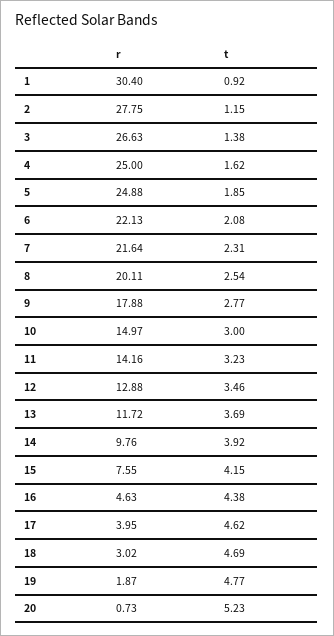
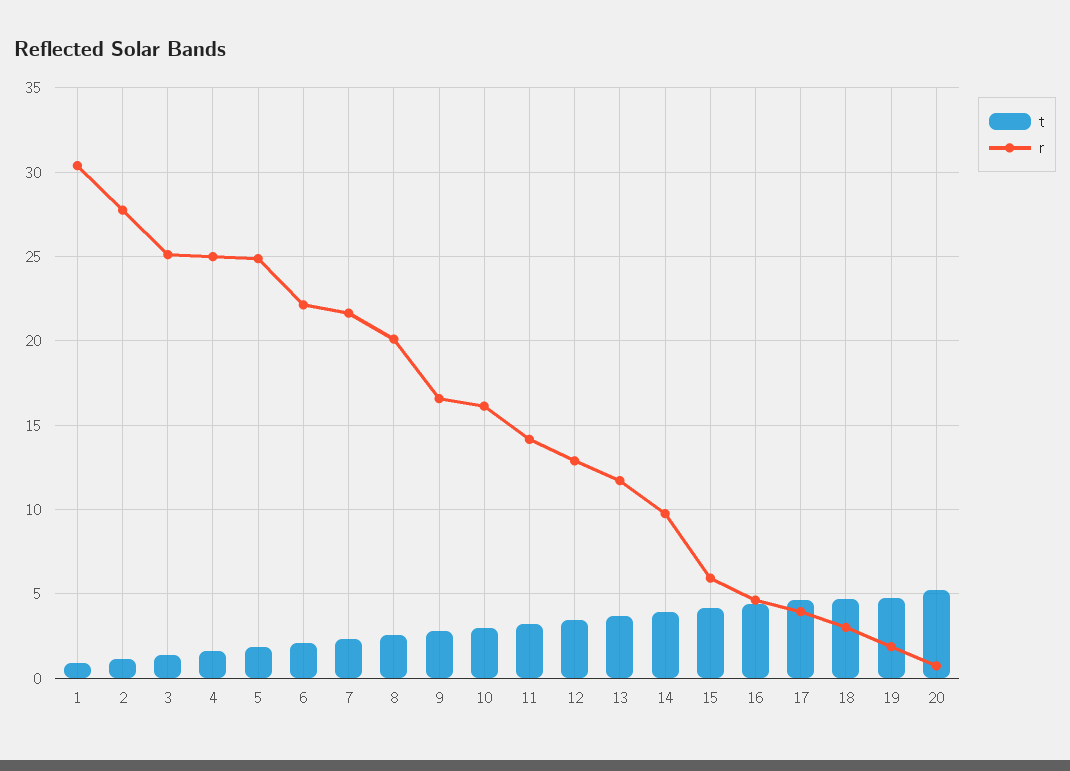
  {
    "r": {
      "1": 30.4,
      "2": 27.75,
-     "3": 26.63,
+     "3": 25,
      "4": 25,
      "5": 24.88,
      "6": 22.13,
      "7": 21.64,
      "8": 20.11,
-     "9": 17.88,
+     "9": 16.5,
-     "10": 14.97,
+     "10": 16,
      "11": 14.16,
      "12": 12.88,
      "13": 11.72,
      "14": 9.76,
-     "15": 7.55,
+     "15": 6,
      "16": 4.63,
      "17": 3.95,
      "18": 3.02,
      "19": 1.87,
      "20": 0.73
    },
    "t": {
      "1": 0.92,
      "2": 1.15,
      "3": 1.38,
      "4": 1.62,
      "5": 1.85,
      "6": 2.08,
      "7": 2.31,
      "8": 2.54,
      "9": 2.77,
      "10": 3,
      "11": 3.23,
      "12": 3.46,
      "13": 3.69,
      "14": 3.92,
      "15": 4.15,
      "16": 4.38,
      "17": 4.62,
      "18": 4.69,
      "19": 4.77,
      "20": 5.23
    }
  }

